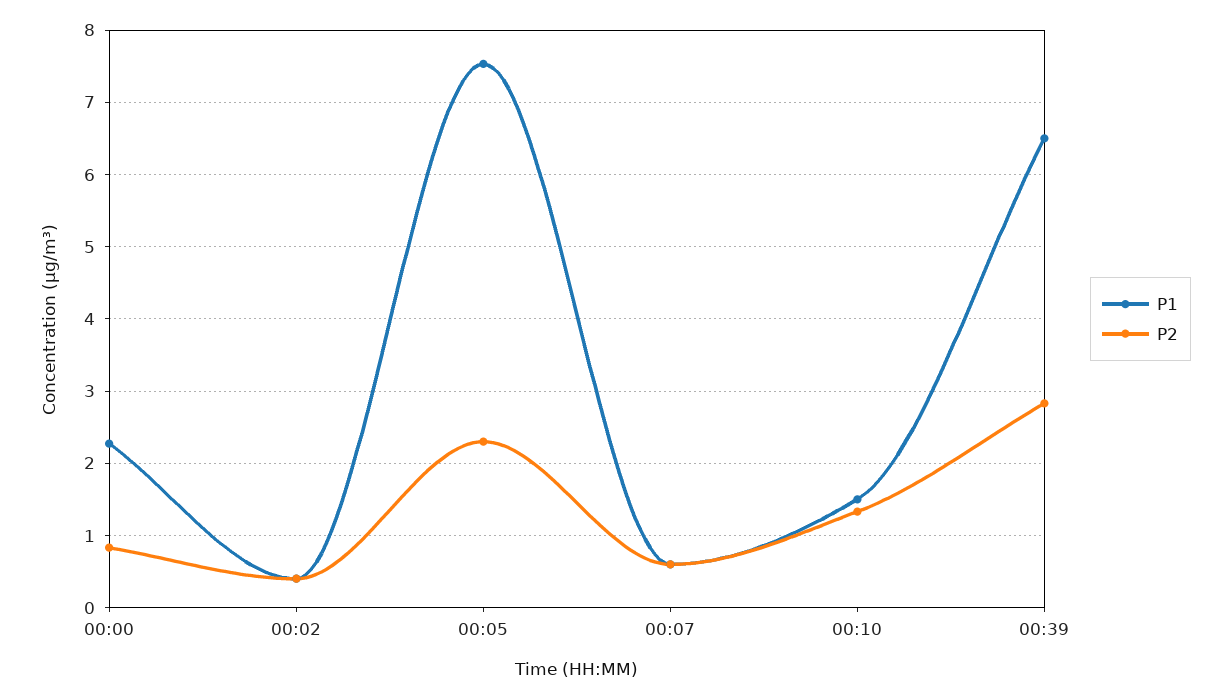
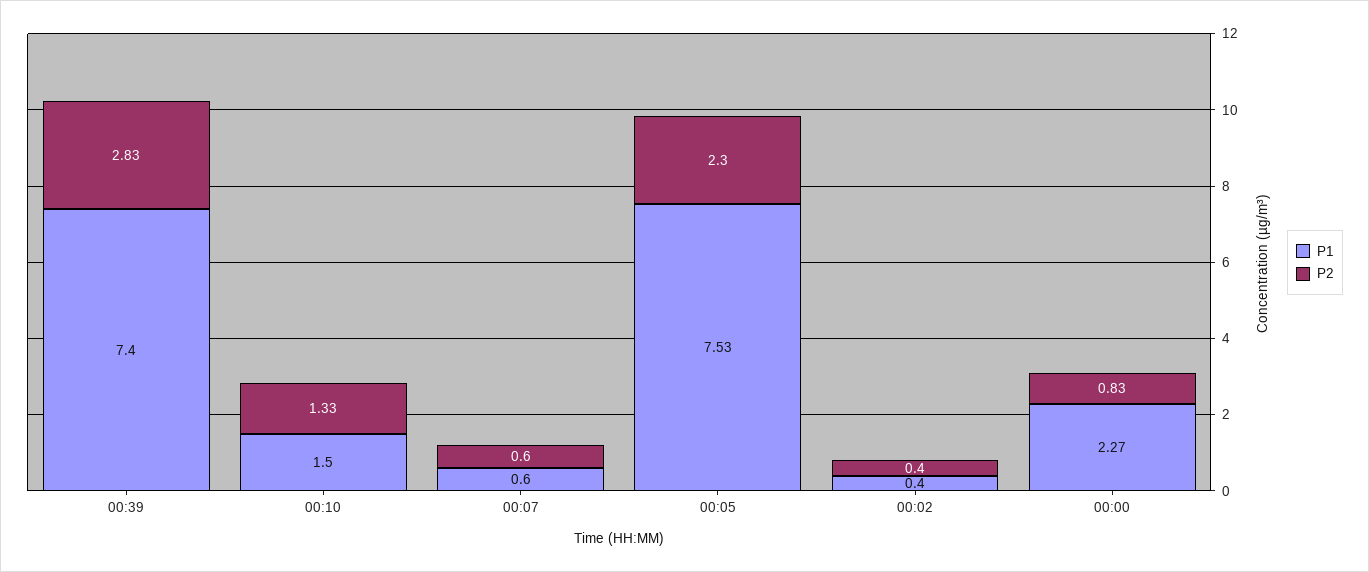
  {
    "P1": {
      "00:00": 2.27,
      "00:02": 0.4,
      "00:05": 7.53,
      "00:07": 0.6,
      "00:10": 1.5,
-     "00:39": 6.5
+     "00:39": 7.4
    },
    "P2": {
      "00:00": 0.83,
      "00:02": 0.4,
      "00:05": 2.3,
      "00:07": 0.6,
      "00:10": 1.33,
      "00:39": 2.83
    }
  }

